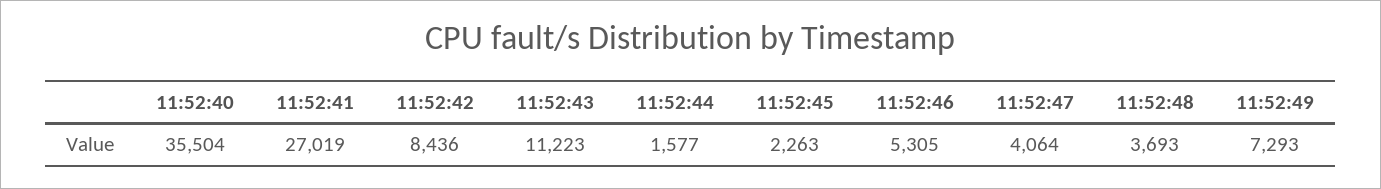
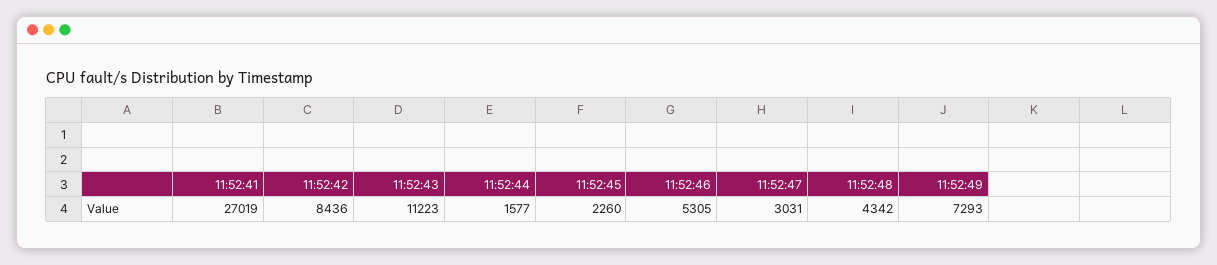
  {
-   "11:52:40": 35504,
    "11:52:41": 27019,
    "11:52:42": 8436,
    "11:52:43": 11223,
    "11:52:44": 1577,
-   "11:52:45": 2263,
+   "11:52:45": 2260,
    "11:52:46": 5305,
-   "11:52:47": 4064,
+   "11:52:47": 3031,
-   "11:52:48": 3693,
+   "11:52:48": 4342,
    "11:52:49": 7293
  }

